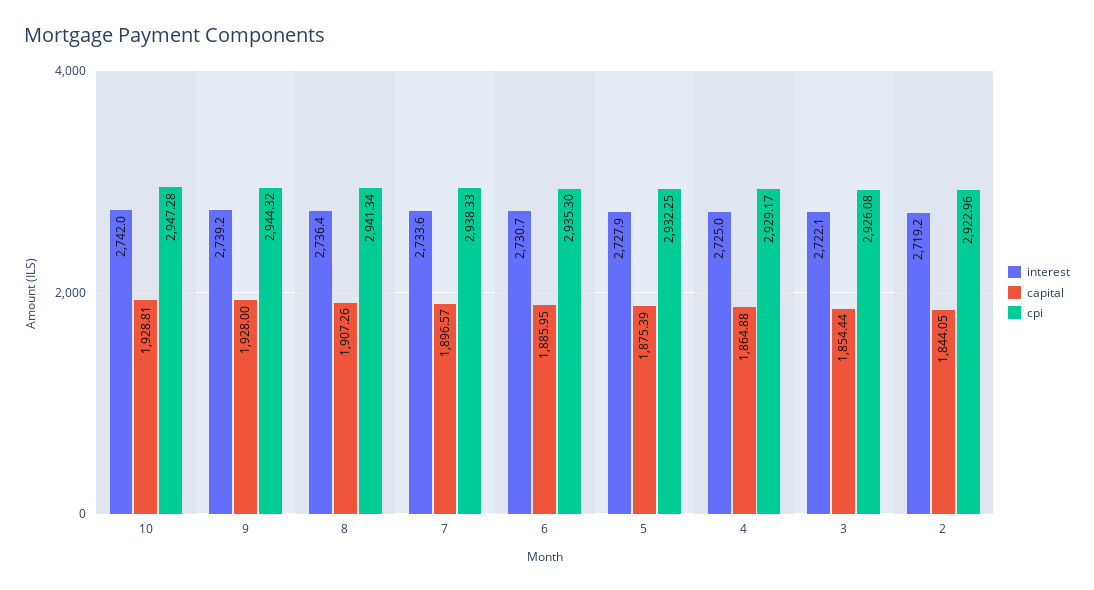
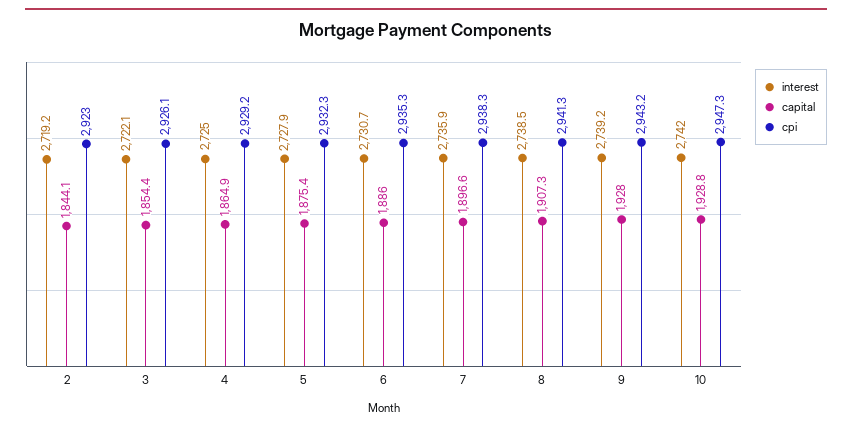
  {
    "interest": {
      "10": 2742,
      "9": 2739.2,
-     "8": 2736.4,
+     "8": 2738.5,
-     "7": 2733.6,
+     "7": 2735.9,
      "6": 2730.7,
      "5": 2727.9,
      "4": 2725,
      "3": 2722.1,
      "2": 2719.2
    },
    "capital": {
      "10": 1928.81,
      "9": 1928,
      "8": 1907.26,
      "7": 1896.57,
      "6": 1885.95,
      "5": 1875.39,
      "4": 1864.88,
      "3": 1854.44,
      "2": 1844.05
    },
    "cpi": {
      "10": 2947.28,
-     "9": 2944.32,
+     "9": 2943.2,
      "8": 2941.34,
      "7": 2938.33,
      "6": 2935.3,
      "5": 2932.25,
      "4": 2929.17,
      "3": 2926.08,
      "2": 2922.96
    }
  }

